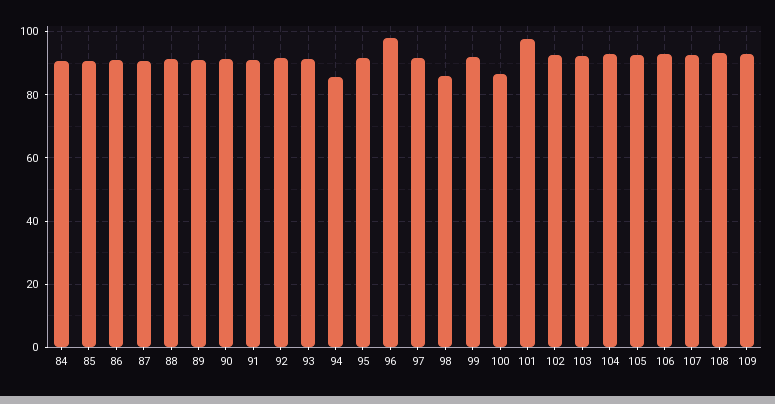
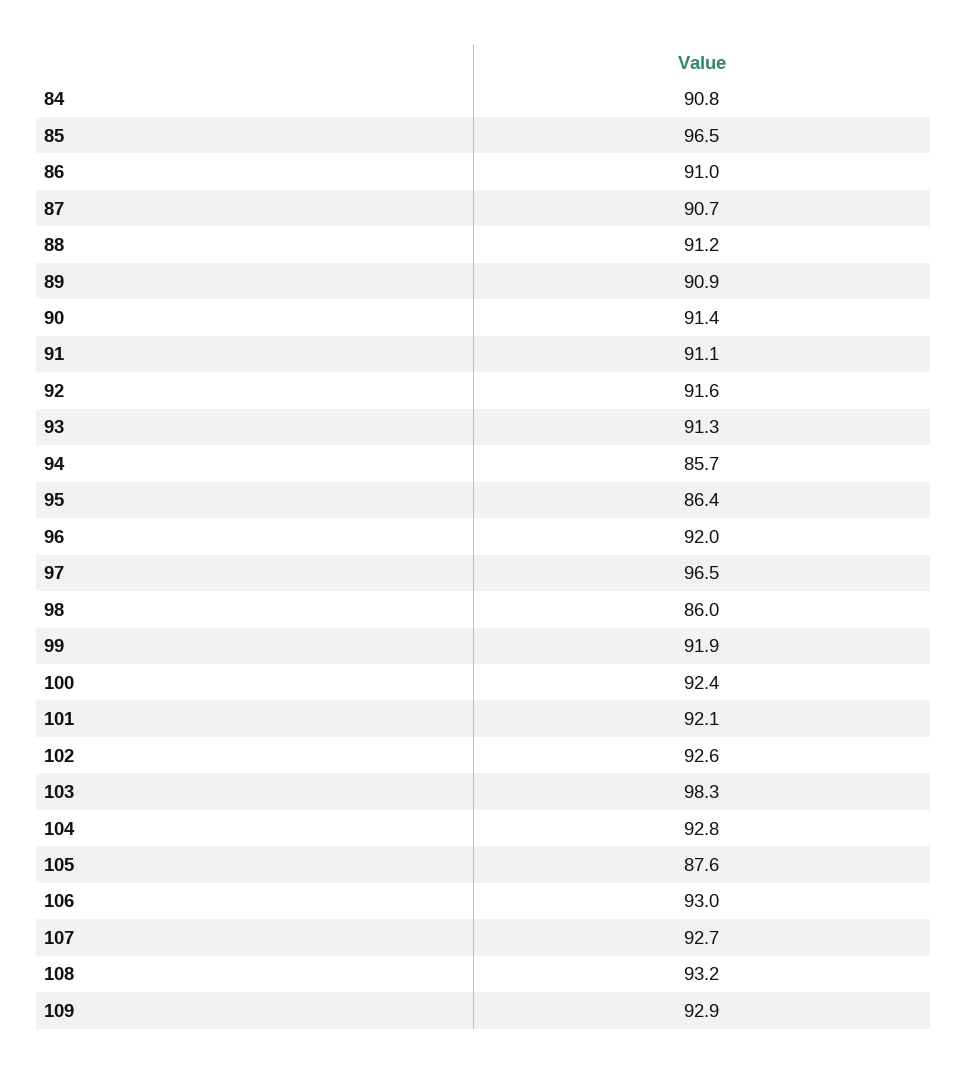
  {
    "84": 90.8,
-   "85": 90,
+   "85": 96.5,
    "86": 91,
    "87": 90.7,
    "88": 91.2,
    "89": 90.9,
    "90": 91.4,
    "91": 91.1,
    "92": 91.6,
    "93": 91.3,
    "94": 85.7,
-   "95": 92,
+   "95": 86.4,
-   "96": 98,
+   "96": 92,
-   "97": 92,
+   "97": 96.5,
    "98": 86,
    "99": 91.9,
-   "100": 86,
+   "100": 92.4,
-   "101": 98,
+   "101": 92.1,
    "102": 92.6,
-   "103": 92,
+   "103": 98.3,
    "104": 92.8,
-   "105": 92,
+   "105": 87.6,
    "106": 93,
    "107": 92.7,
    "108": 93.2,
    "109": 92.9
  }

